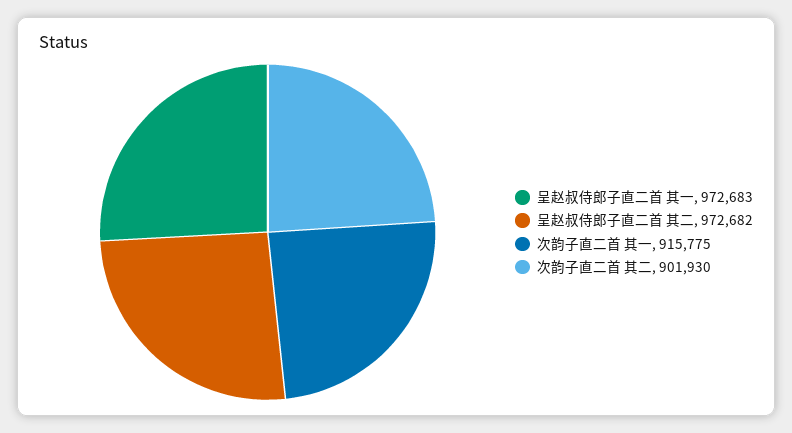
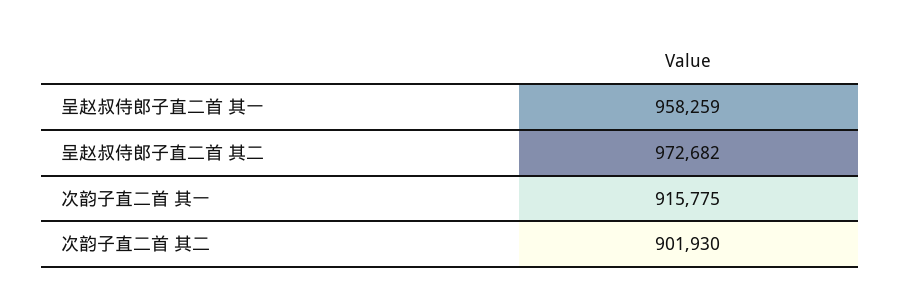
  {
-   "呈赵叔侍郎子直二首 其一": 972683,
+   "呈赵叔侍郎子直二首 其一": 958259,
    "呈赵叔侍郎子直二首 其二": 972682,
    "次韵子直二首 其一": 915775,
    "次韵子直二首 其二": 901930
  }

